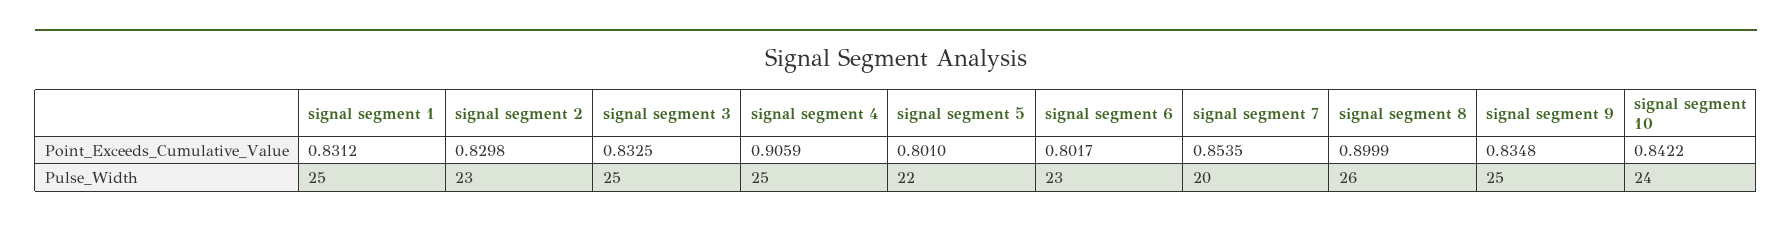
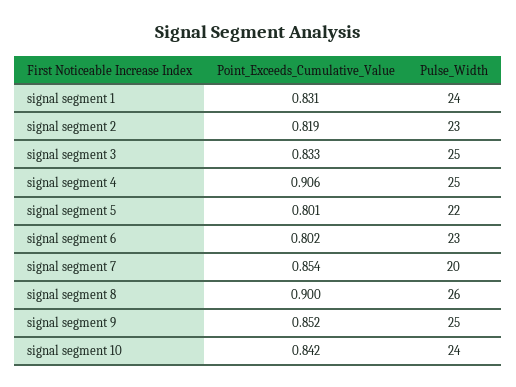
  {
    "signal segment 1": {
      "Point_Exceeds_Cumulative_Value": 0.8312,
-     "Pulse_Width": 25
+     "Pulse_Width": 24
    },
    "signal segment 2": {
-     "Point_Exceeds_Cumulative_Value": 0.8298,
+     "Point_Exceeds_Cumulative_Value": 0.819,
      "Pulse_Width": 23
    },
    "signal segment 3": {
      "Point_Exceeds_Cumulative_Value": 0.8325,
      "Pulse_Width": 25
    },
    "signal segment 4": {
      "Point_Exceeds_Cumulative_Value": 0.9059,
      "Pulse_Width": 25
    },
    "signal segment 5": {
      "Point_Exceeds_Cumulative_Value": 0.801,
      "Pulse_Width": 22
    },
    "signal segment 6": {
      "Point_Exceeds_Cumulative_Value": 0.8017,
      "Pulse_Width": 23
    },
    "signal segment 7": {
      "Point_Exceeds_Cumulative_Value": 0.8535,
      "Pulse_Width": 20
    },
    "signal segment 8": {
      "Point_Exceeds_Cumulative_Value": 0.8999,
      "Pulse_Width": 26
    },
    "signal segment 9": {
-     "Point_Exceeds_Cumulative_Value": 0.8348,
+     "Point_Exceeds_Cumulative_Value": 0.852,
      "Pulse_Width": 25
    },
    "signal segment 10": {
      "Point_Exceeds_Cumulative_Value": 0.8422,
      "Pulse_Width": 24
    }
  }

